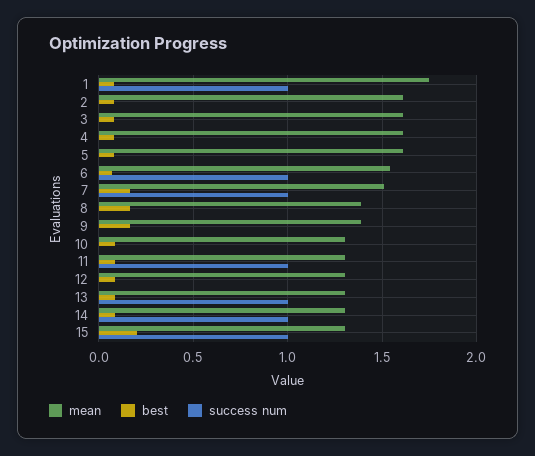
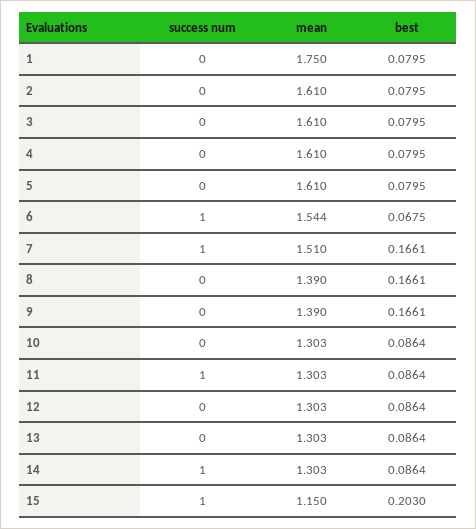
  {
    "mean": {
      "1": 1.75,
      "2": 1.61,
      "3": 1.61,
      "4": 1.61,
      "5": 1.61,
      "6": 1.544,
      "7": 1.51,
      "8": 1.39,
      "9": 1.39,
      "10": 1.303,
      "11": 1.303,
      "12": 1.303,
      "13": 1.303,
      "14": 1.303,
-     "15": 1.3
+     "15": 1.15
    },
    "best": {
      "1": 0.0795,
      "2": 0.0795,
      "3": 0.0795,
      "4": 0.0795,
      "5": 0.0795,
      "6": 0.0675,
      "7": 0.1661,
      "8": 0.1661,
      "9": 0.1661,
      "10": 0.0864,
      "11": 0.0864,
      "12": 0.0864,
      "13": 0.0864,
      "14": 0.0864,
      "15": 0.203
    },
    "success num": {
-     "1": 1,
+     "1": 0,
      "2": 0,
      "3": 0,
      "4": 0,
      "5": 0,
      "6": 1,
      "7": 1,
      "8": 0,
      "9": 0,
      "10": 0,
      "11": 1,
      "12": 0,
-     "13": 1,
+     "13": 0,
      "14": 1,
      "15": 1
    }
  }

